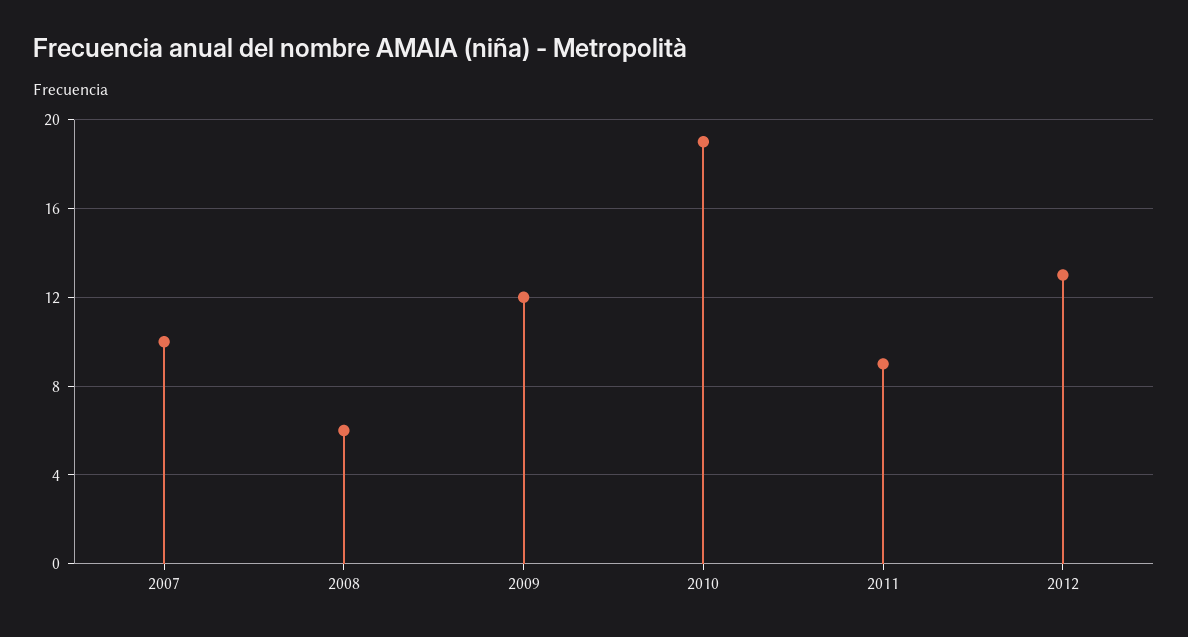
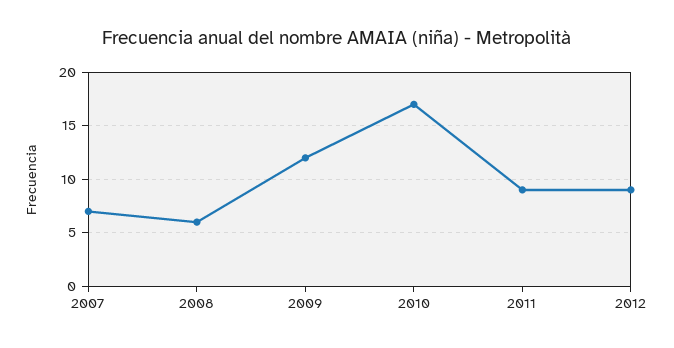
  {
-   "2007": 10,
+   "2007": 7,
    "2008": 6,
    "2009": 12,
-   "2010": 19,
+   "2010": 17,
    "2011": 9,
-   "2012": 13
+   "2012": 9
  }

